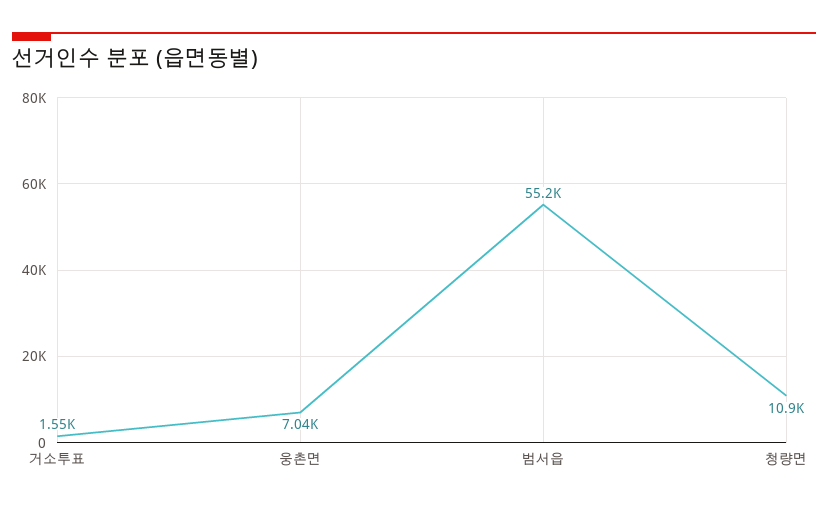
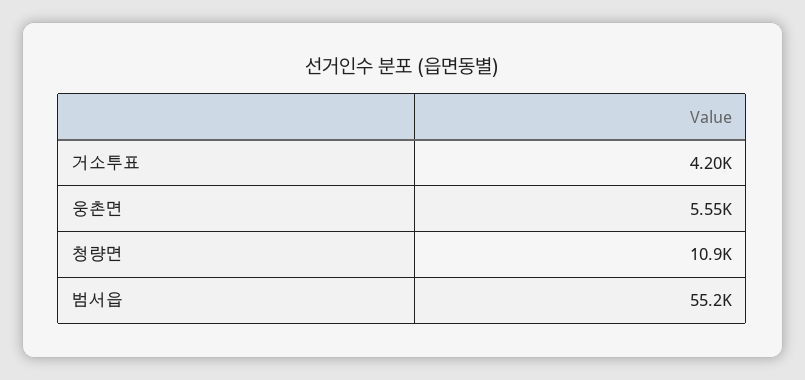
  {
-   "거소투표": 1550,
+   "거소투표": 4200,
-   "웅촌면": 7040,
+   "웅촌면": 5550,
    "범서읍": 55200,
    "청량면": 10900
  }

